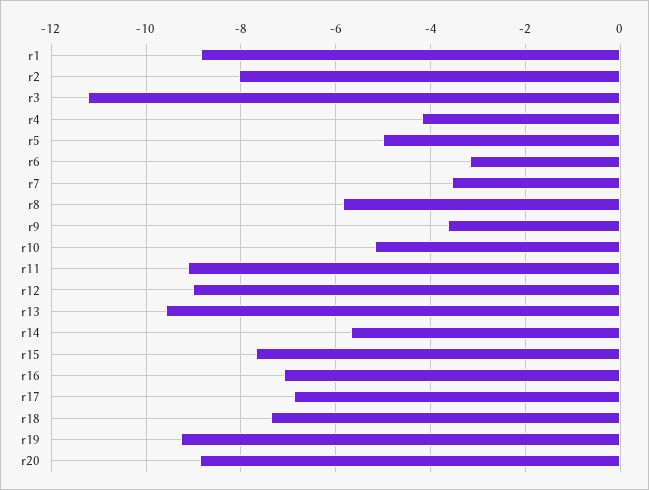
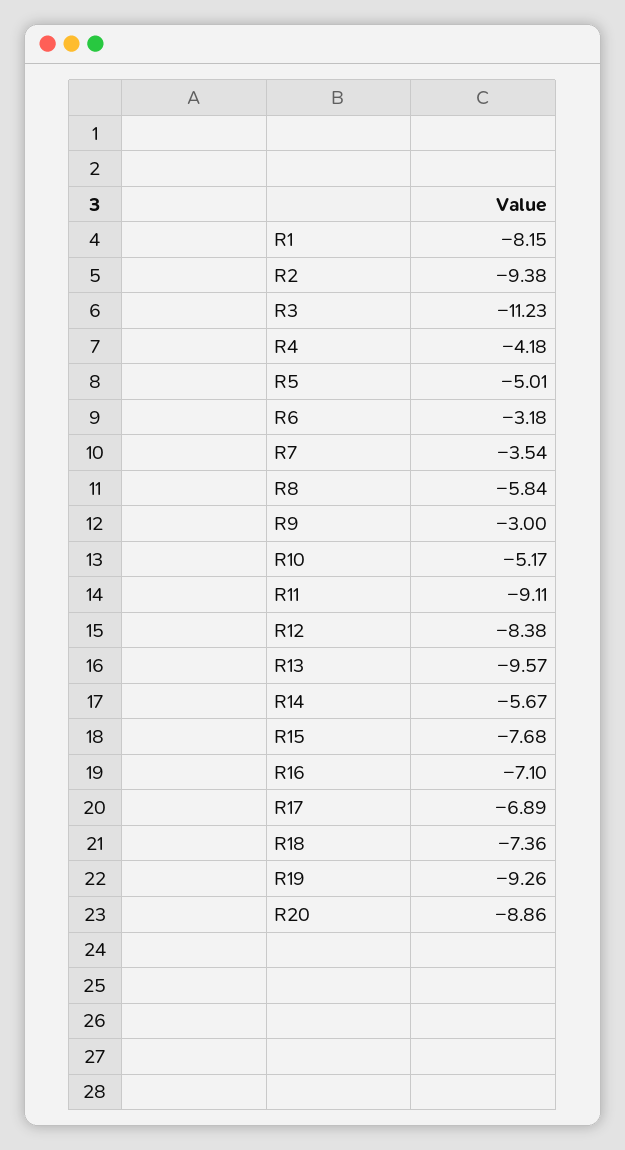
  {
-   "r1": -8.8,
+   "r1": -8.15,
-   "r2": -8,
+   "r2": -9.38,
    "r3": -11.23,
    "r4": -4.18,
    "r5": -5.01,
    "r6": -3.18,
    "r7": -3.54,
    "r8": -5.84,
-   "r9": -3.6,
+   "r9": -3,
    "r10": -5.17,
    "r11": -9.11,
-   "r12": -9,
+   "r12": -8.38,
    "r13": -9.57,
    "r14": -5.67,
    "r15": -7.68,
    "r16": -7.1,
    "r17": -6.89,
    "r18": -7.36,
    "r19": -9.26,
    "r20": -8.86
  }

